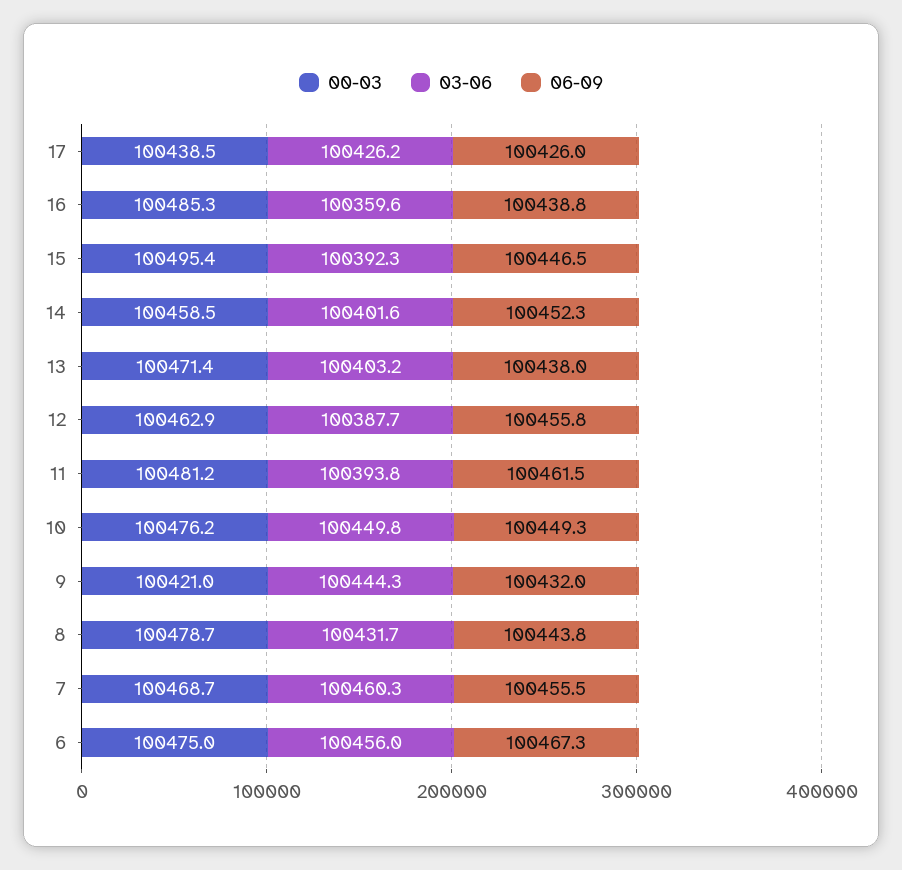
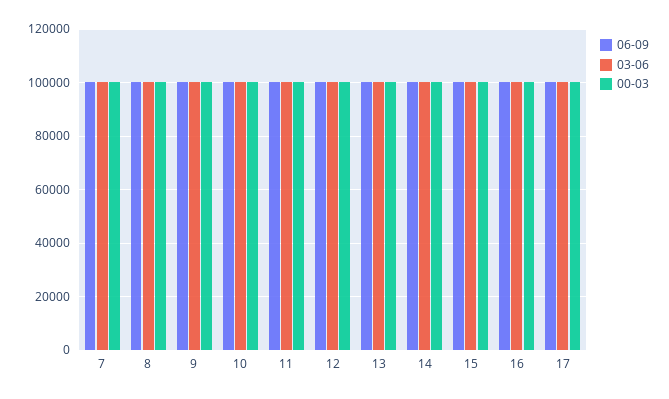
  {
    "00-03": {
      "17": 100438.5,
      "16": 100485.3,
      "15": 100495.4,
      "14": 100458.5,
      "13": 100471.4,
      "12": 100462.9,
      "11": 100481.2,
      "10": 100476.2,
      "9": 100421,
      "8": 100478.7,
-     "7": 100468.7,
+     "7": 100468.7
-     "6": 100475
    },
    "03-06": {
      "17": 100426.2,
      "16": 100359.6,
      "15": 100392.3,
      "14": 100401.6,
      "13": 100403.2,
      "12": 100387.7,
      "11": 100393.8,
      "10": 100449.8,
      "9": 100444.3,
      "8": 100431.7,
-     "7": 100460.3,
+     "7": 100460.3
-     "6": 100456
    },
    "06-09": {
      "17": 100426,
      "16": 100438.8,
      "15": 100446.5,
      "14": 100452.3,
      "13": 100438,
      "12": 100455.8,
      "11": 100461.5,
      "10": 100449.3,
      "9": 100432,
      "8": 100443.8,
-     "7": 100455.5,
+     "7": 100455.5
-     "6": 100467.3
    }
  }

